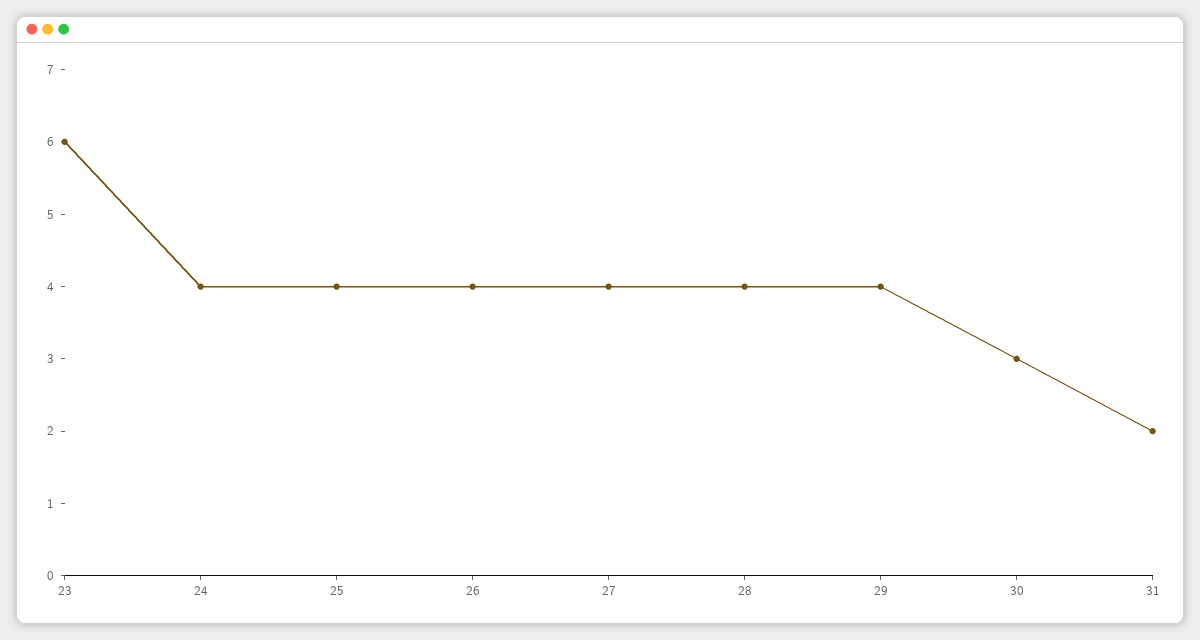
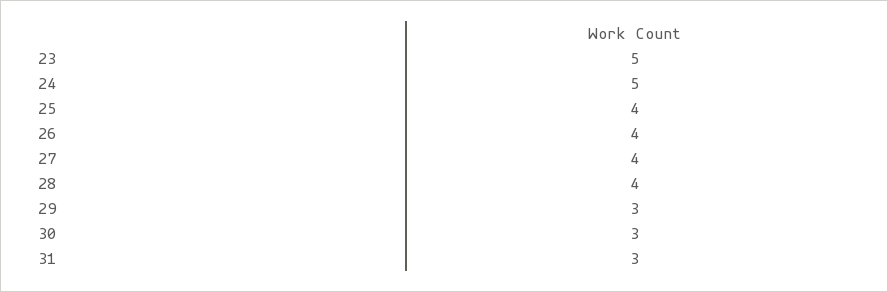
  {
-   "23": 6,
+   "23": 5,
-   "24": 4,
+   "24": 5,
    "25": 4,
    "26": 4,
    "27": 4,
    "28": 4,
-   "29": 4,
+   "29": 3,
    "30": 3,
-   "31": 2
+   "31": 3
  }

